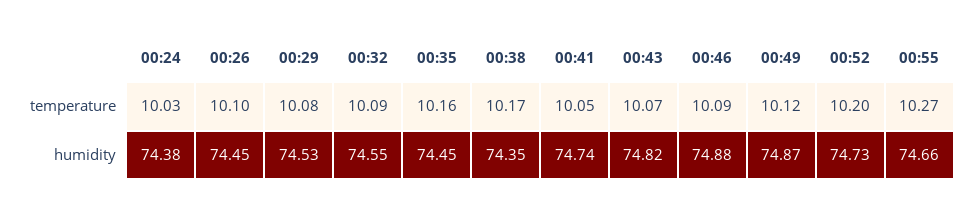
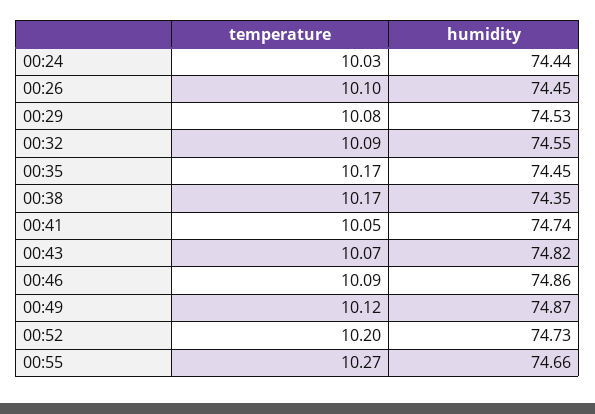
  {
    "00:24": {
      "temperature": 10.03,
-     "humidity": 74.38
+     "humidity": 74.44
    },
    "00:26": {
      "temperature": 10.1,
      "humidity": 74.45
    },
    "00:29": {
      "temperature": 10.08,
      "humidity": 74.53
    },
    "00:32": {
      "temperature": 10.09,
      "humidity": 74.55
    },
    "00:35": {
-     "temperature": 10.16,
+     "temperature": 10.17,
      "humidity": 74.45
    },
    "00:38": {
      "temperature": 10.17,
      "humidity": 74.35
    },
    "00:41": {
      "temperature": 10.05,
      "humidity": 74.74
    },
    "00:43": {
      "temperature": 10.07,
      "humidity": 74.82
    },
    "00:46": {
      "temperature": 10.09,
-     "humidity": 74.88
+     "humidity": 74.86
    },
    "00:49": {
      "temperature": 10.12,
      "humidity": 74.87
    },
    "00:52": {
      "temperature": 10.2,
      "humidity": 74.73
    },
    "00:55": {
      "temperature": 10.27,
      "humidity": 74.66
    }
  }

